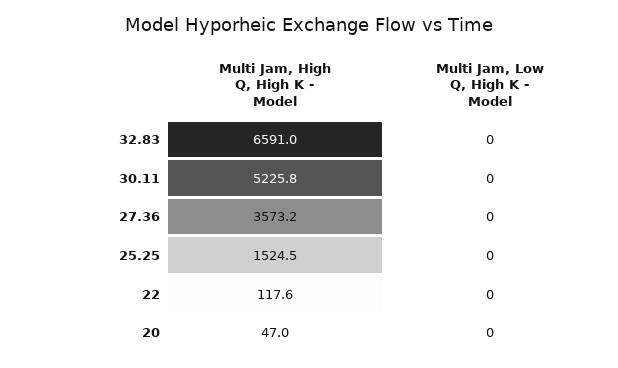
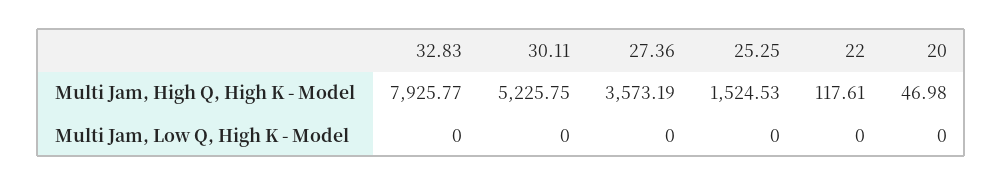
  {
    "Multi Jam, High Q, High K - Model": {
-     "32.83": 6591,
+     "32.83": 7925.77,
      "30.11": 5225.75,
      "27.36": 3573.19,
      "25.25": 1524.53,
      "22": 117.61,
      "20": 46.98
    },
    "Multi Jam, Low Q, High K - Model": {
      "32.83": 0,
      "30.11": 0,
      "27.36": 0,
      "25.25": 0,
      "22": 0,
      "20": 0
    }
  }

